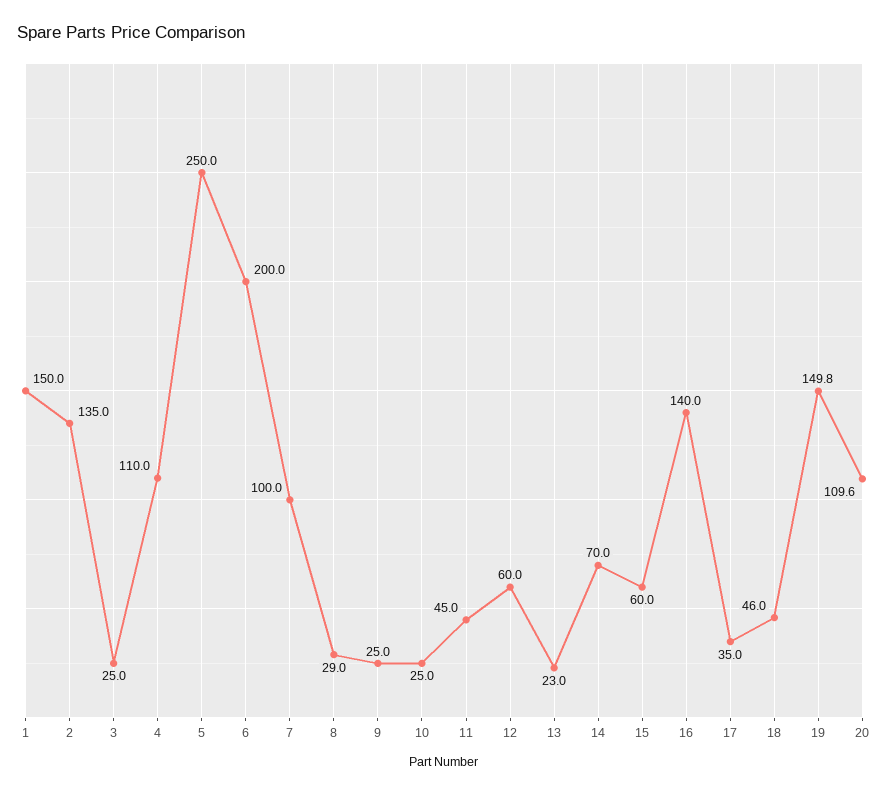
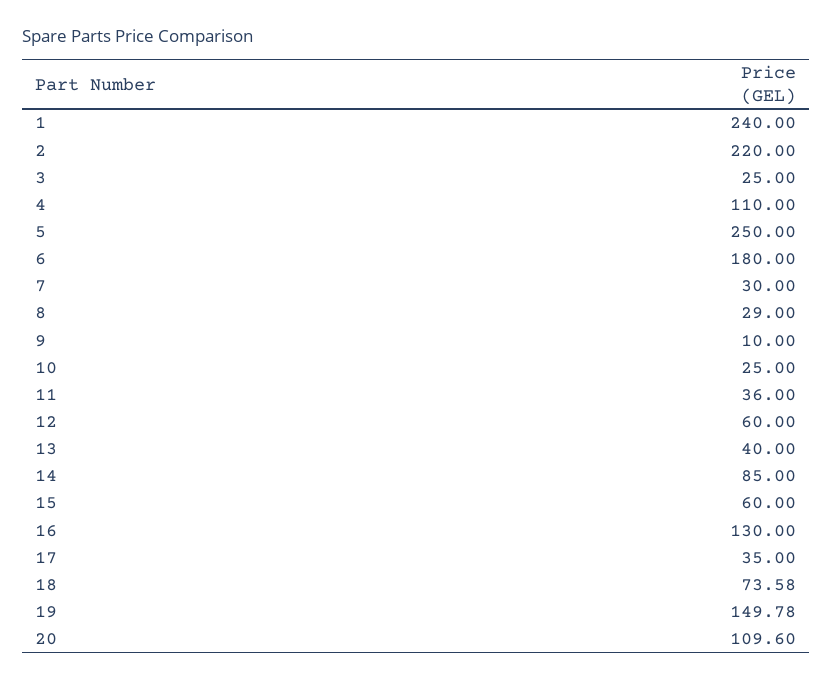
  {
-   "1": 150,
+   "1": 240,
-   "2": 135,
+   "2": 220,
    "3": 25,
    "4": 110,
    "5": 250,
-   "6": 200,
+   "6": 180,
-   "7": 100,
+   "7": 30,
    "8": 29,
-   "9": 25,
+   "9": 10,
    "10": 25,
-   "11": 45,
+   "11": 36,
    "12": 60,
-   "13": 23,
+   "13": 40,
-   "14": 70,
+   "14": 85,
    "15": 60,
-   "16": 140,
+   "16": 130,
    "17": 35,
-   "18": 46,
+   "18": 73.58,
    "19": 149.78,
    "20": 109.6
  }

